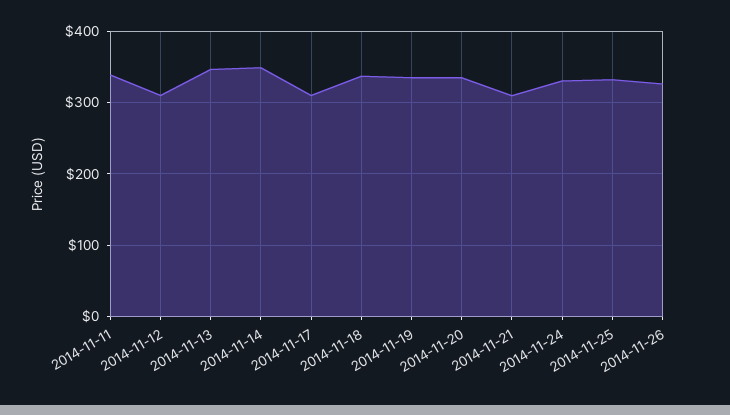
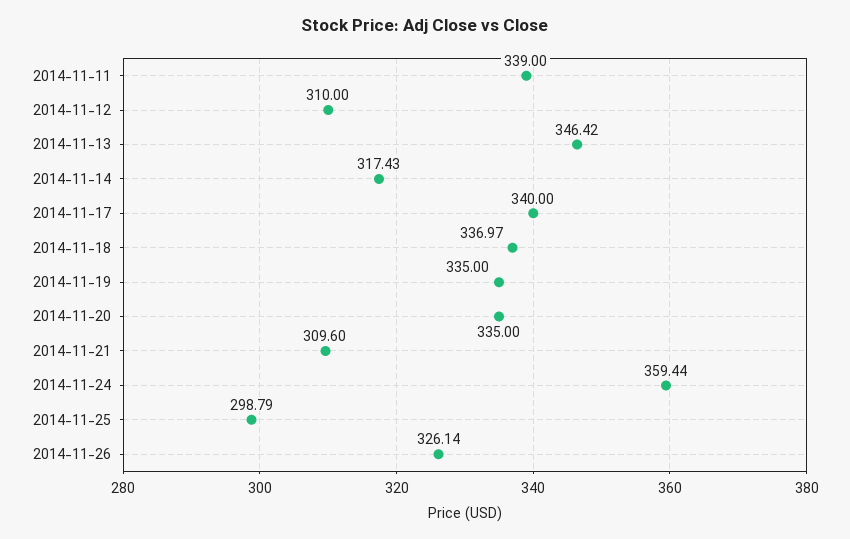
  {
    "2014-11-11": 339,
    "2014-11-12": 310,
    "2014-11-13": 346.42,
-   "2014-11-14": 350,
+   "2014-11-14": 317.43,
-   "2014-11-17": 310,
+   "2014-11-17": 340,
    "2014-11-18": 336.97,
    "2014-11-19": 335,
    "2014-11-20": 335,
    "2014-11-21": 309.6,
-   "2014-11-24": 330,
+   "2014-11-24": 359.44,
-   "2014-11-25": 330,
+   "2014-11-25": 298.79,
    "2014-11-26": 326.14
  }

